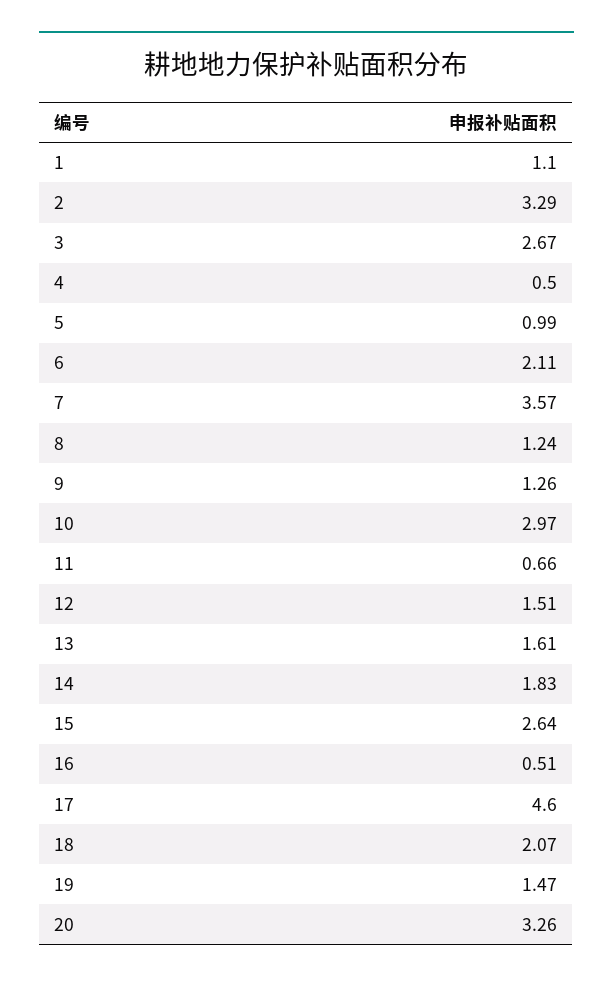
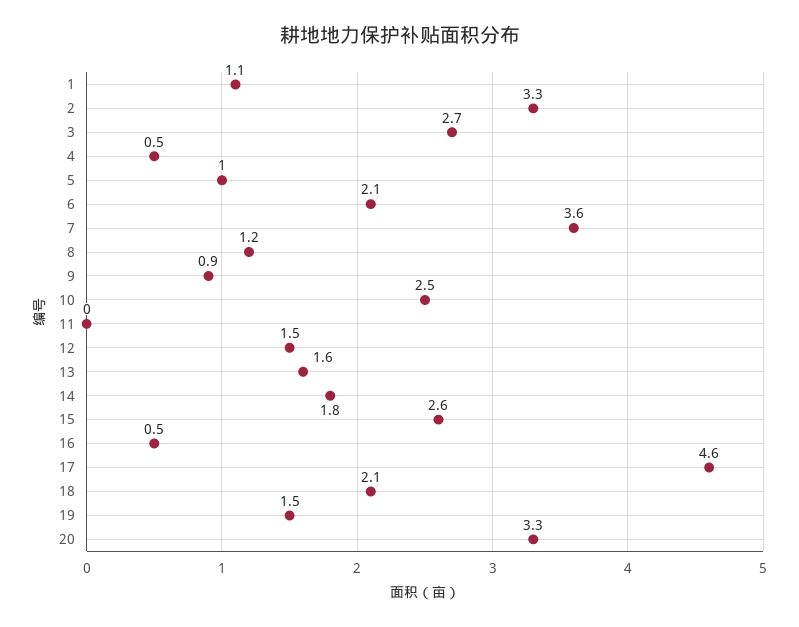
  {
    "1": 1.1,
    "2": 3.29,
    "3": 2.67,
    "4": 0.5,
    "5": 0.99,
    "6": 2.11,
    "7": 3.57,
    "8": 1.24,
-   "9": 1.26,
+   "9": 0.9,
-   "10": 2.97,
+   "10": 2.5,
-   "11": 0.66,
+   "11": 0,
    "12": 1.51,
    "13": 1.61,
    "14": 1.83,
    "15": 2.64,
    "16": 0.51,
    "17": 4.6,
    "18": 2.07,
    "19": 1.47,
    "20": 3.26
  }

